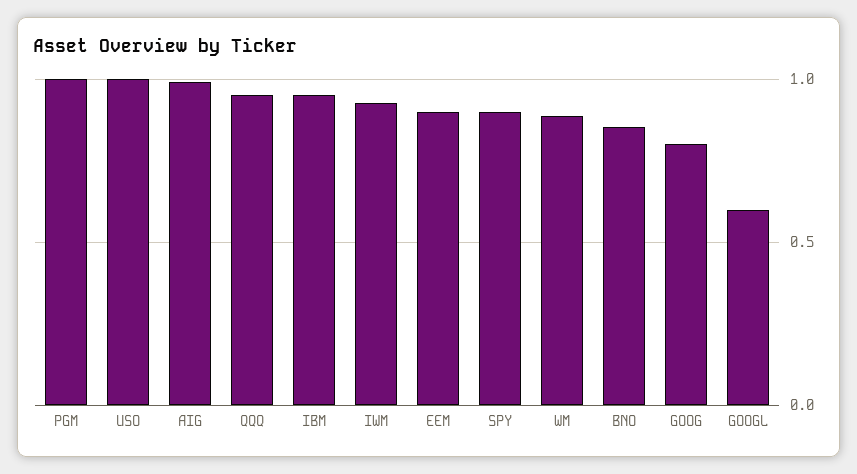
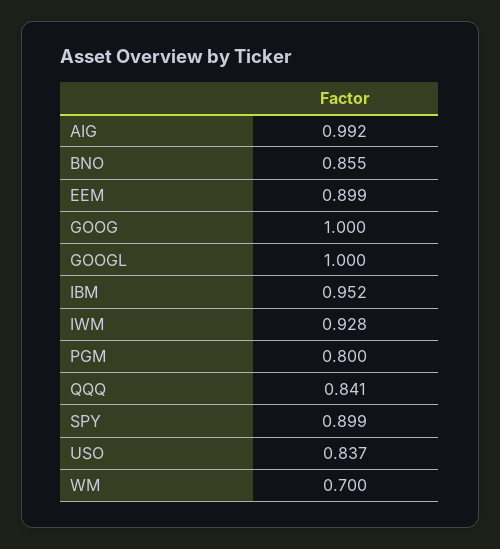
  {
-   "PGM": 1,
+   "PGM": 0.8,
-   "USO": 1,
+   "USO": 0.837,
    "AIG": 0.992,
-   "QQQ": 0.95,
+   "QQQ": 0.841,
    "IBM": 0.952,
    "IWM": 0.928,
    "EEM": 0.899,
    "SPY": 0.899,
-   "WM": 0.9,
+   "WM": 0.7,
    "BNO": 0.855,
-   "GOOG": 0.8,
+   "GOOG": 1,
-   "GOOGL": 0.6
+   "GOOGL": 1
  }

